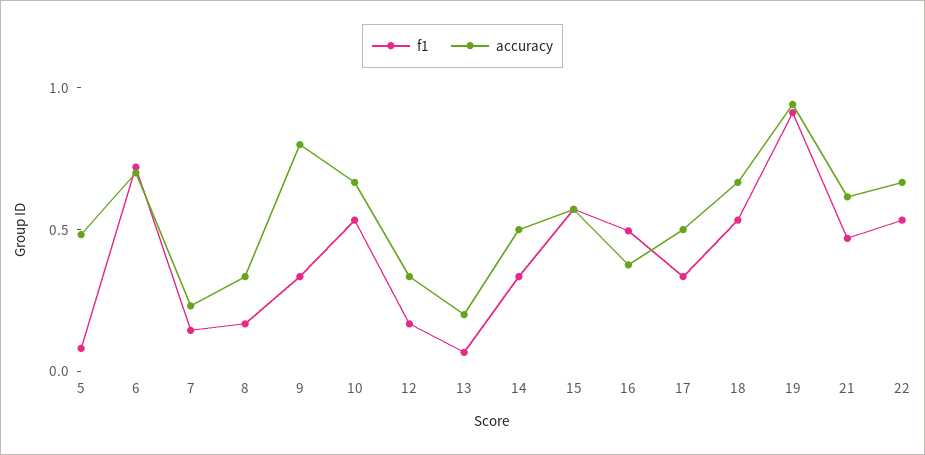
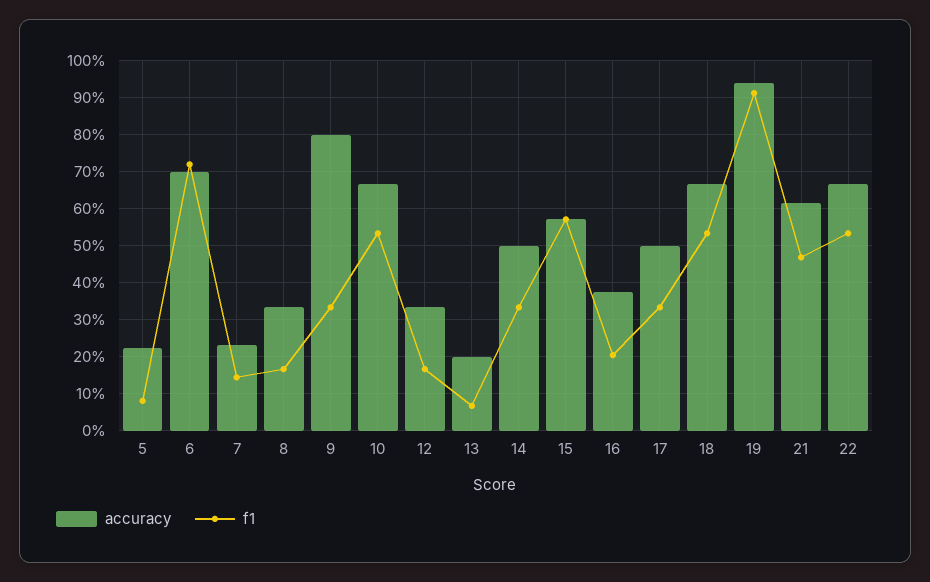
  {
    "f1": {
      "5": 0.08,
      "6": 0.72,
      "7": 0.14,
      "8": 0.16,
      "9": 0.34,
      "10": 0.54,
      "12": 0.16,
      "13": 0.06,
      "14": 0.34,
      "15": 0.58,
-     "16": 0.5,
+     "16": 0.2,
      "17": 0.34,
      "18": 0.54,
      "19": 0.92,
      "21": 0.46,
      "22": 0.54
    },
    "accuracy": {
-     "5": 0.5,
+     "5": 0.22,
      "6": 0.7,
      "7": 0.24,
      "8": 0.34,
      "9": 0.8,
      "10": 0.66,
      "12": 0.34,
      "13": 0.2,
      "14": 0.5,
      "15": 0.58,
      "16": 0.38,
      "17": 0.5,
      "18": 0.66,
      "19": 0.94,
      "21": 0.62,
      "22": 0.66
    }
  }

